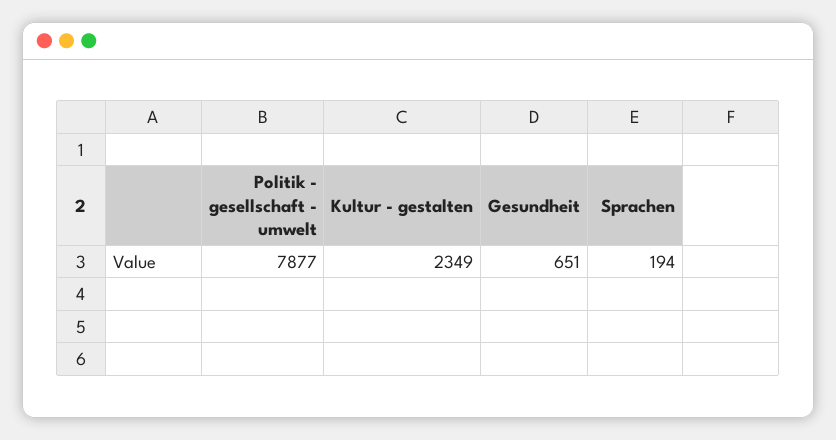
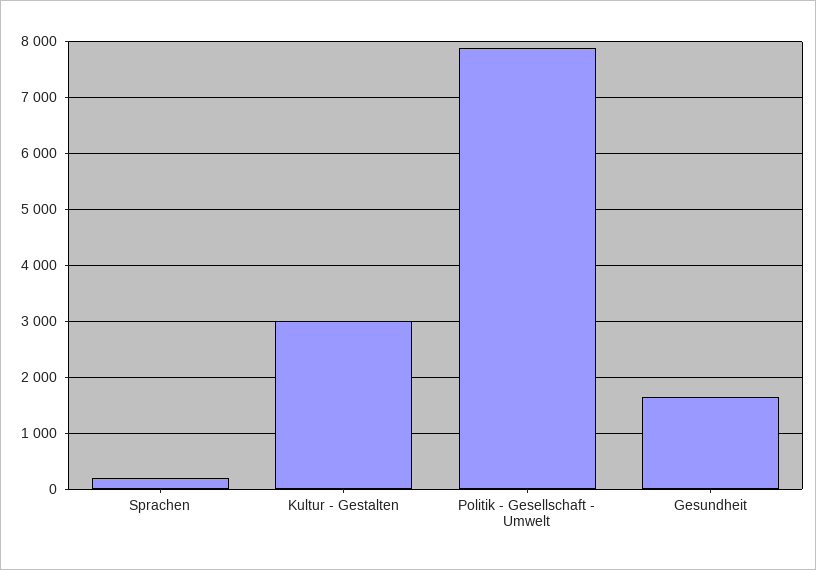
  {
    "Politik - gesellschaft - umwelt": 7877,
-   "Kultur - gestalten": 2349,
+   "Kultur - gestalten": 3000,
-   "Gesundheit": 651,
+   "Gesundheit": 1600,
    "Sprachen": 194
  }

